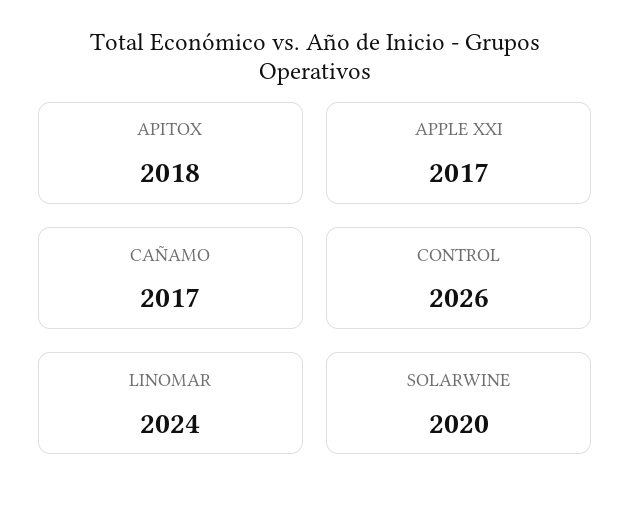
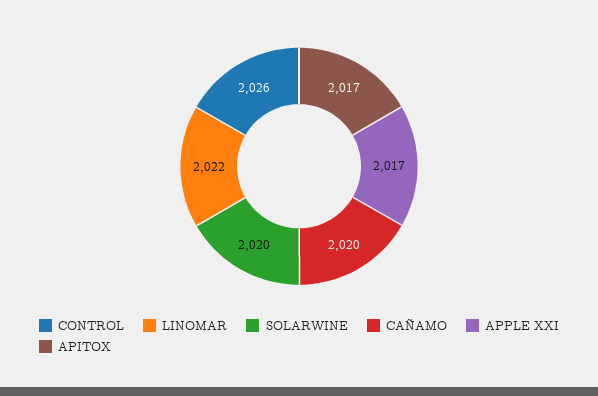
  {
-   "APITOX": 2018,
+   "APITOX": 2017,
    "APPLE XXI": 2017,
-   "CAÑAMO": 2017,
+   "CAÑAMO": 2020,
    "CONTROL": 2026,
-   "LINOMAR": 2024,
+   "LINOMAR": 2022,
    "SOLARWINE": 2020
  }

